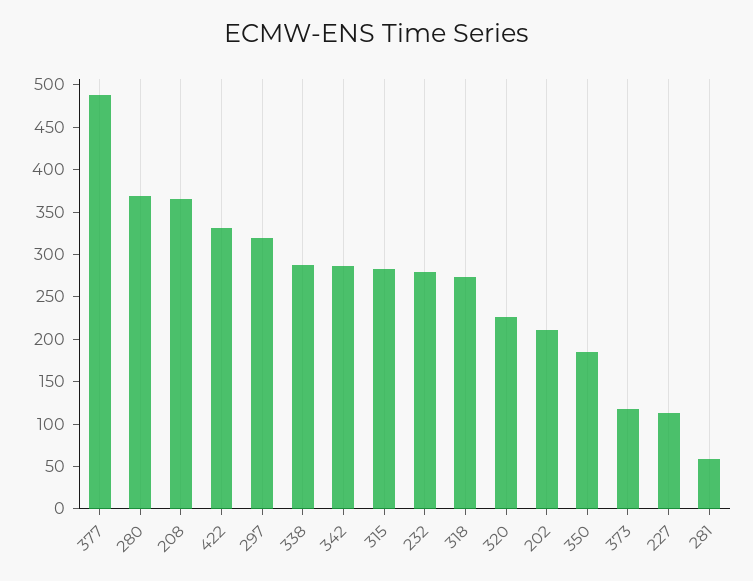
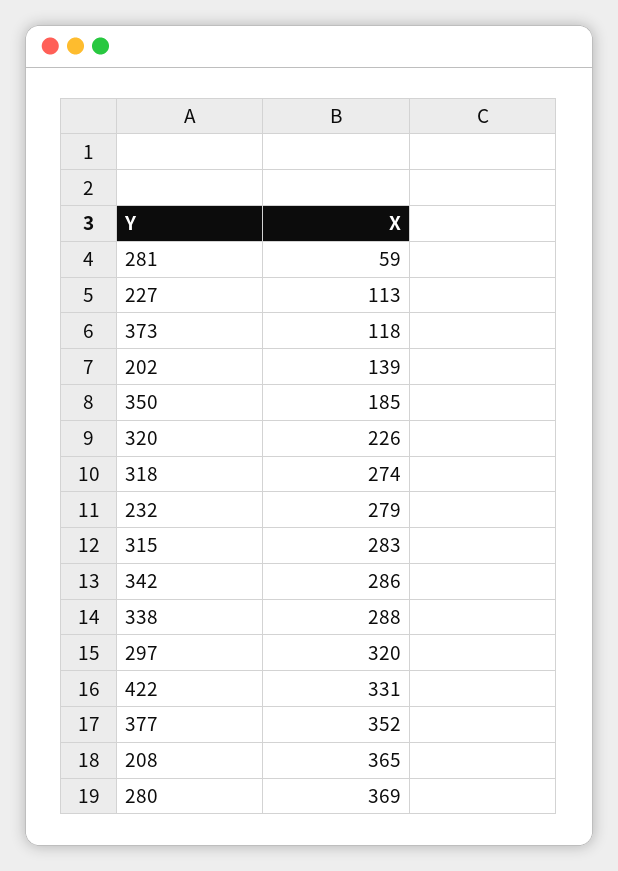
  {
-   "377": 490,
+   "377": 352,
    "280": 369,
    "208": 365,
    "422": 331,
    "297": 320,
    "338": 288,
    "342": 286,
    "315": 283,
    "232": 279,
    "318": 274,
    "320": 226,
-   "202": 210,
+   "202": 139,
    "350": 185,
    "373": 118,
    "227": 113,
    "281": 59
  }

